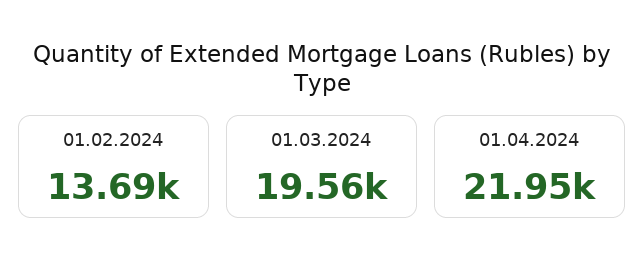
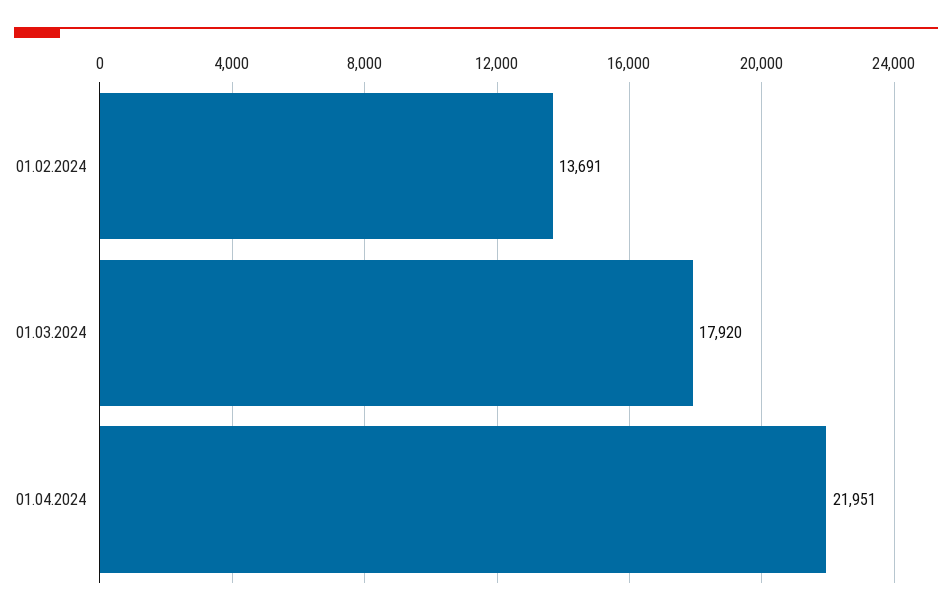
  {
    "01.02.2024": 13691,
-   "01.03.2024": 19560,
+   "01.03.2024": 17920,
    "01.04.2024": 21951
  }

